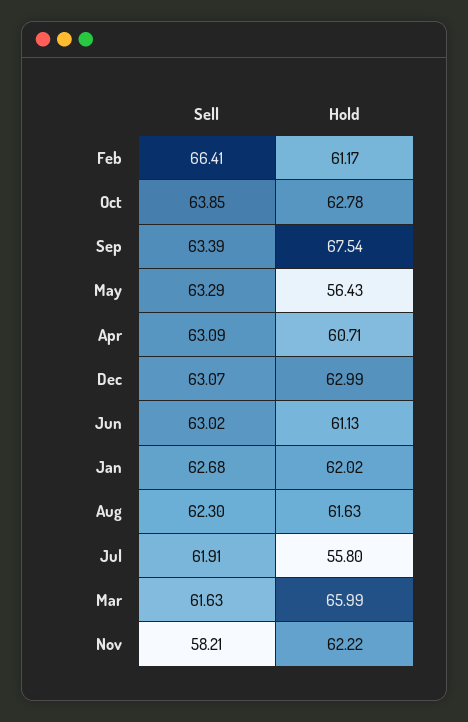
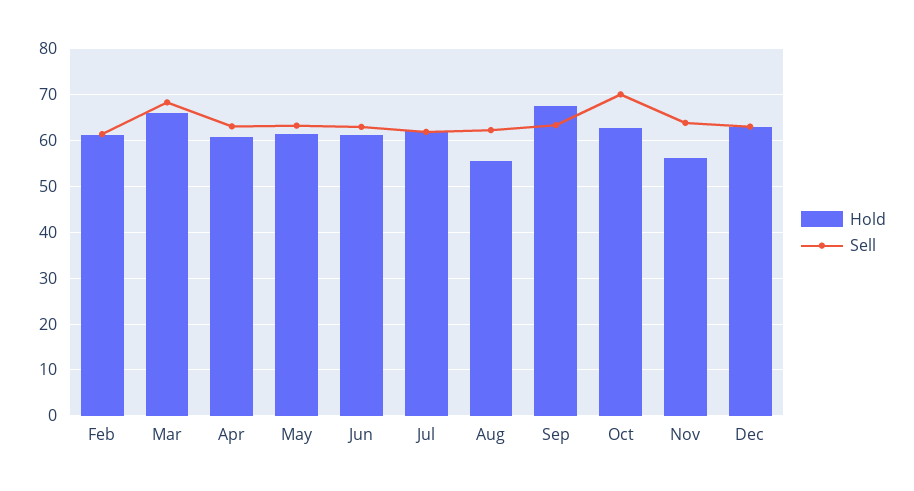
  {
    "Sell": {
-     "Feb": 66.41,
+     "Feb": 62,
-     "Oct": 63.85,
+     "Oct": 70,
      "Sep": 63.39,
      "May": 63.29,
      "Apr": 63.09,
      "Dec": 63.07,
      "Jun": 63.02,
-     "Jan": 62.68,
      "Aug": 62.3,
      "Jul": 61.91,
-     "Mar": 61.63,
+     "Mar": 68,
-     "Nov": 58.21
+     "Nov": 64
    },
    "Hold": {
      "Feb": 61.17,
      "Oct": 62.78,
      "Sep": 67.54,
-     "May": 56.43,
+     "May": 62,
      "Apr": 60.71,
      "Dec": 62.99,
      "Jun": 61.13,
-     "Jan": 62.02,
-     "Aug": 61.63,
+     "Aug": 56,
-     "Jul": 55.8,
+     "Jul": 62,
      "Mar": 65.99,
-     "Nov": 62.22
+     "Nov": 56
    }
  }

